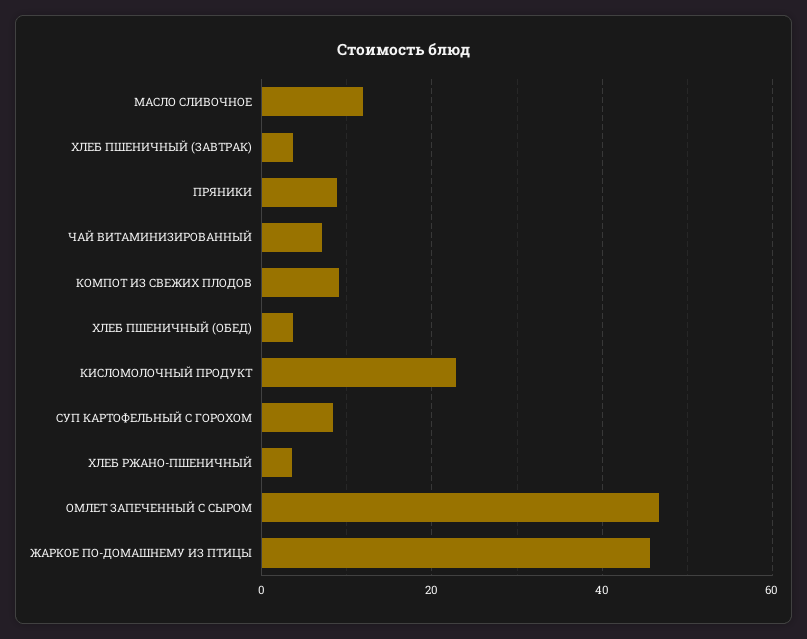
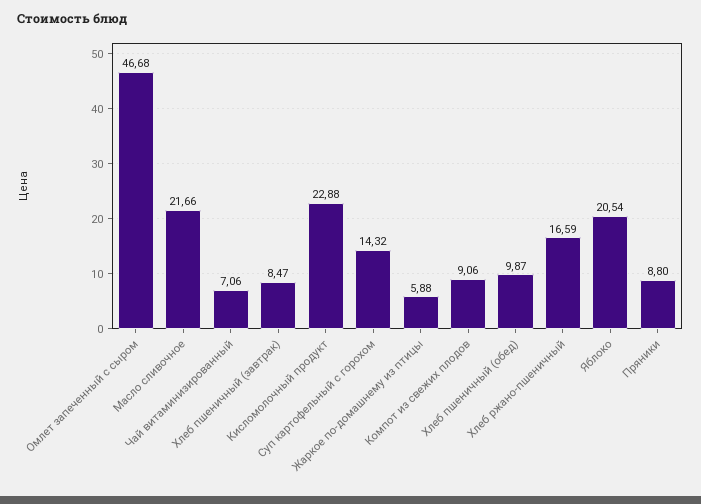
  {
-   "МАСЛО СЛИВОЧНОЕ": 12,
+   "МАСЛО СЛИВОЧНОЕ": 21.66,
-   "ХЛЕБ ПШЕНИЧНЫЙ (ЗАВТРАК)": 4,
+   "ХЛЕБ ПШЕНИЧНЫЙ (ЗАВТРАК)": 8.47,
    "ПРЯНИКИ": 8.8,
    "ЧАЙ ВИТАМИНИЗИРОВАННЫЙ": 7.06,
    "КОМПОТ ИЗ СВЕЖИХ ПЛОДОВ": 9.06,
-   "ХЛЕБ ПШЕНИЧНЫЙ (ОБЕД)": 4,
+   "ХЛЕБ ПШЕНИЧНЫЙ (ОБЕД)": 9.87,
    "КИСЛОМОЛОЧНЫЙ ПРОДУКТ": 22.88,
-   "СУП КАРТОФЕЛЬНЫЙ С ГОРОХОМ": 8,
+   "СУП КАРТОФЕЛЬНЫЙ С ГОРОХОМ": 14.32,
-   "ХЛЕБ РЖАНО-ПШЕНИЧНЫЙ": 4,
+   "ХЛЕБ РЖАНО-ПШЕНИЧНЫЙ": 16.59,
    "ОМЛЕТ ЗАПЕЧЕННЫЙ С СЫРОМ": 46.68,
-   "ЖАРКОЕ ПО-ДОМАШНЕМУ ИЗ ПТИЦЫ": 46
+   "ЖАРКОЕ ПО-ДОМАШНЕМУ ИЗ ПТИЦЫ": 5.88,
+   "Яблоко": 20.54
  }

